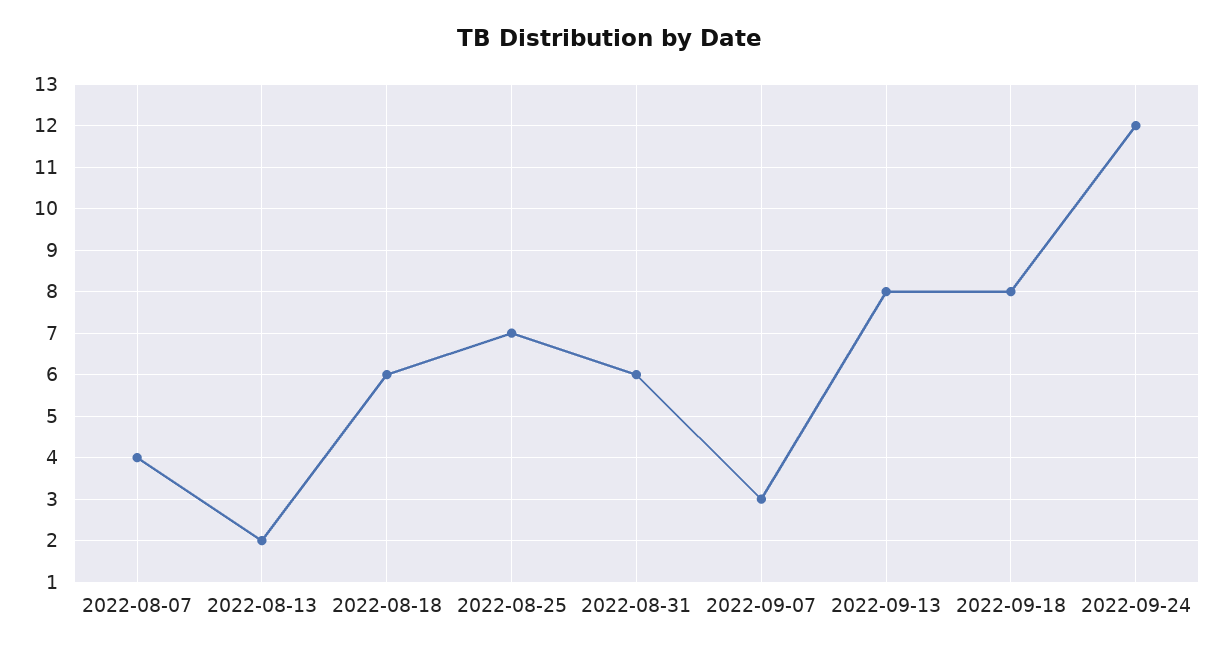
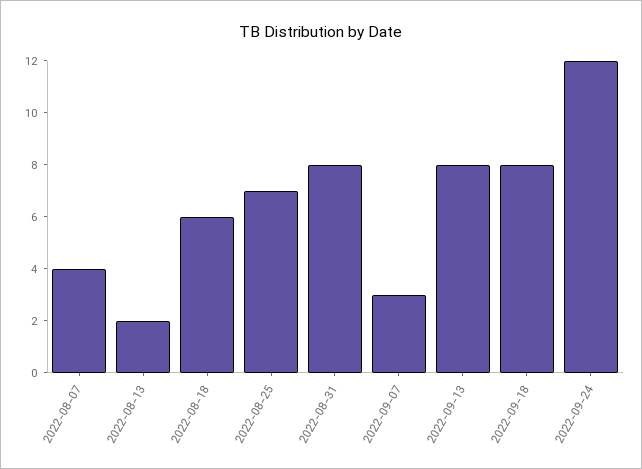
  {
    "2022-08-07": 4,
    "2022-08-13": 2,
    "2022-08-18": 6,
    "2022-08-25": 7,
-   "2022-08-31": 6,
+   "2022-08-31": 8,
    "2022-09-07": 3,
    "2022-09-13": 8,
    "2022-09-18": 8,
    "2022-09-24": 12
  }

